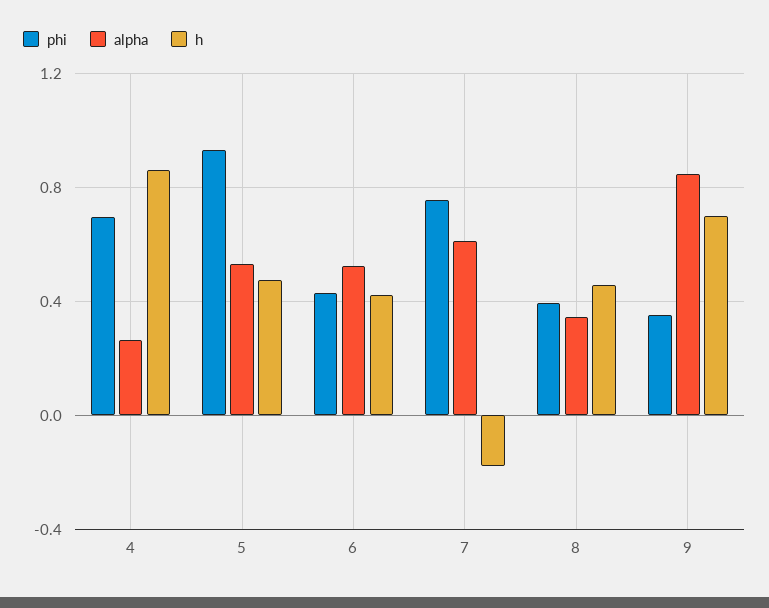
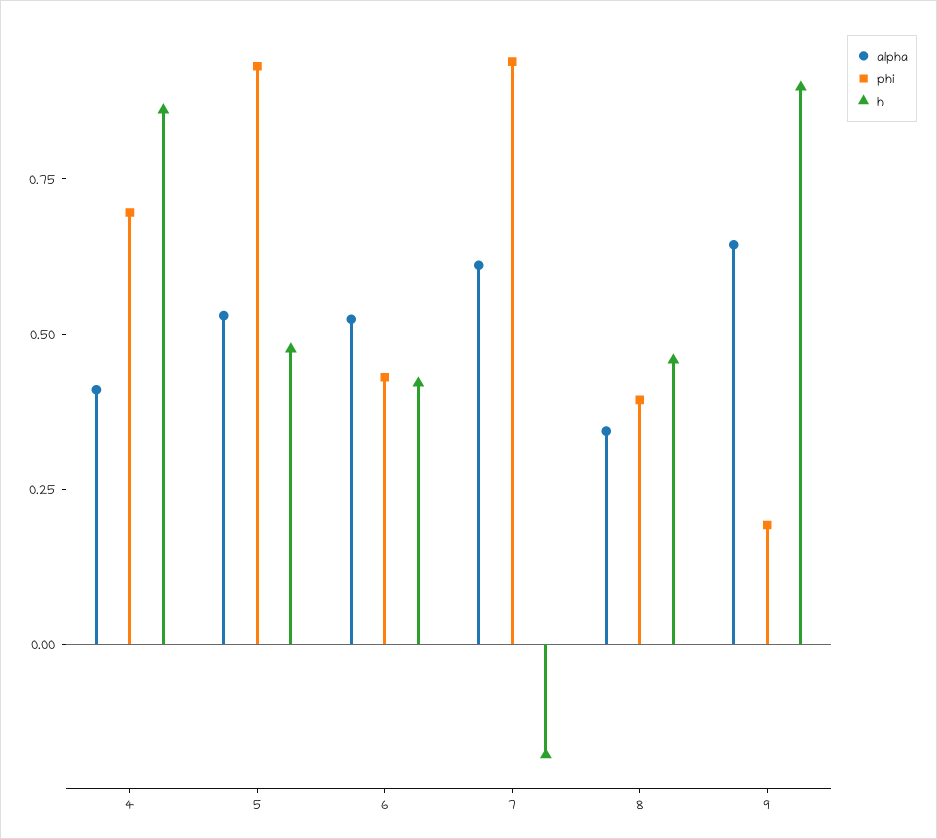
  {
    "phi": {
      "4": 0.7,
      "5": 0.95,
      "6": 0.45,
-     "7": 0.75,
+     "7": 0.95,
      "8": 0.4,
-     "9": 0.35
+     "9": 0.2
    },
    "alpha": {
-     "4": 0.25,
+     "4": 0.4,
      "5": 0.55,
      "6": 0.5,
      "7": 0.6,
      "8": 0.35,
-     "9": 0.85
+     "9": 0.65
    },
    "h": {
      "4": 0.85,
      "5": 0.5,
      "6": 0.4,
      "7": -0.2,
      "8": 0.45,
-     "9": 0.7
+     "9": 0.9
    }
  }

